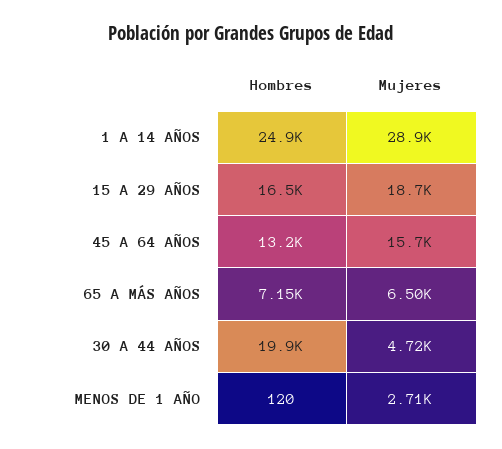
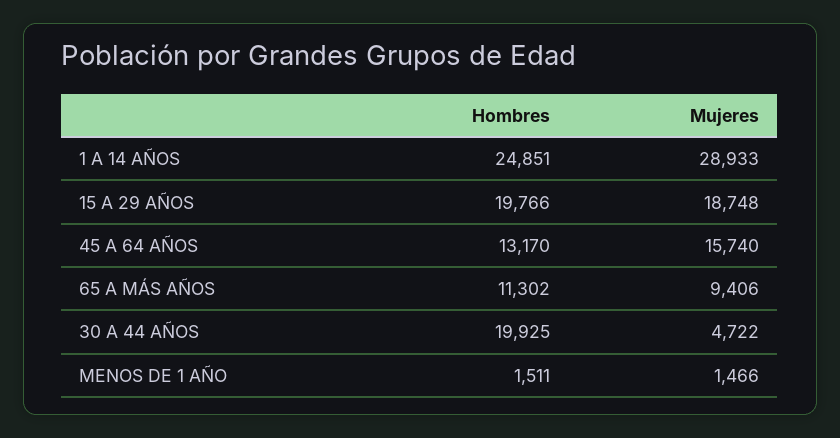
  {
    "Hombres": {
      "1 A 14 AÑOS": 24851,
-     "15 A 29 AÑOS": 16500,
+     "15 A 29 AÑOS": 19766,
      "45 A 64 AÑOS": 13170,
-     "65 A MÁS AÑOS": 7150,
+     "65 A MÁS AÑOS": 11302,
      "30 A 44 AÑOS": 19925,
-     "MENOS DE 1 AÑO": 120
+     "MENOS DE 1 AÑO": 1511
    },
    "Mujeres": {
      "1 A 14 AÑOS": 28933,
      "15 A 29 AÑOS": 18748,
      "45 A 64 AÑOS": 15740,
-     "65 A MÁS AÑOS": 6500,
+     "65 A MÁS AÑOS": 9406,
      "30 A 44 AÑOS": 4722,
-     "MENOS DE 1 AÑO": 2710
+     "MENOS DE 1 AÑO": 1466
    }
  }

